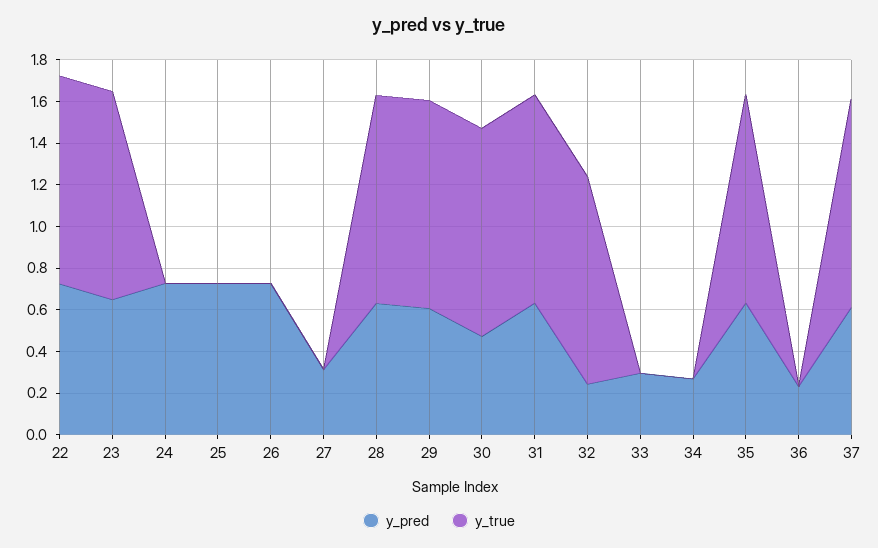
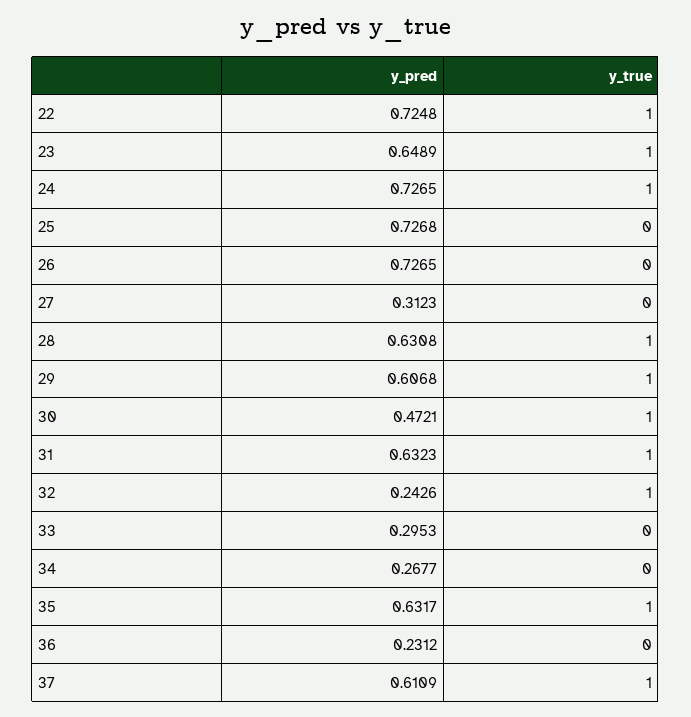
  {
    "y_pred": {
      "22": 0.7248,
      "23": 0.6489,
      "24": 0.7265,
      "25": 0.7268,
      "26": 0.7265,
      "27": 0.3123,
      "28": 0.6308,
      "29": 0.6068,
      "30": 0.4721,
      "31": 0.6323,
      "32": 0.2426,
      "33": 0.2953,
      "34": 0.2677,
      "35": 0.6317,
      "36": 0.2312,
      "37": 0.6109
    },
    "y_true": {
      "22": 1,
      "23": 1,
-     "24": 0,
+     "24": 1,
      "25": 0,
      "26": 0,
      "27": 0,
      "28": 1,
      "29": 1,
      "30": 1,
      "31": 1,
      "32": 1,
      "33": 0,
      "34": 0,
      "35": 1,
      "36": 0,
      "37": 1
    }
  }

